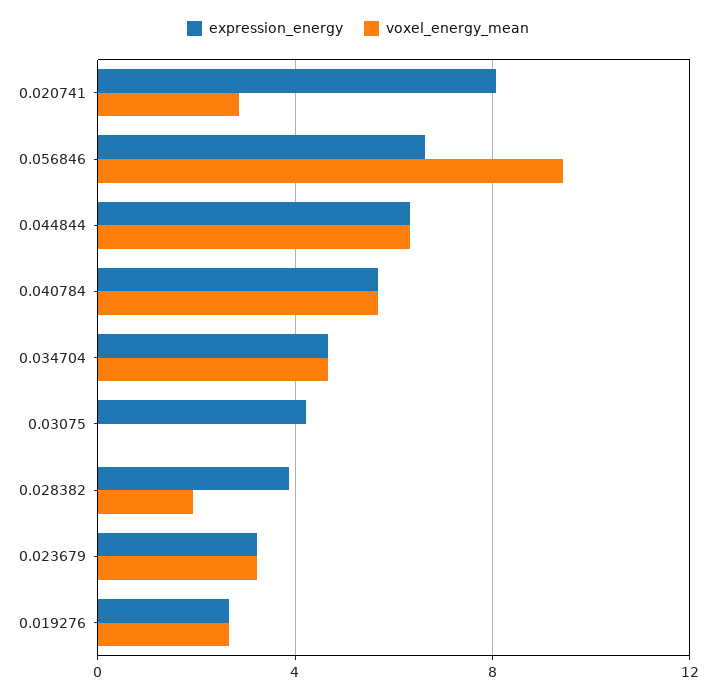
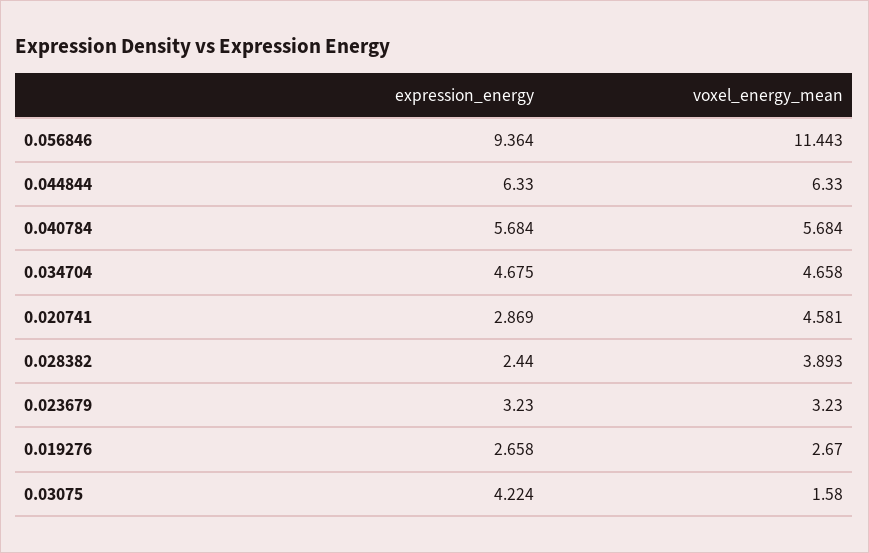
  {
    "expression_energy": {
-     "0.020741": 8,
+     "0.020741": 2.869,
-     "0.056846": 6.5,
+     "0.056846": 9.364,
      "0.044844": 6.33,
      "0.040784": 5.684,
      "0.034704": 4.675,
      "0.03075": 4.224,
-     "0.028382": 4,
+     "0.028382": 2.44,
      "0.023679": 3.23,
      "0.019276": 2.658
    },
    "voxel_energy_mean": {
-     "0.020741": 3,
+     "0.020741": 4.581,
-     "0.056846": 9.5,
+     "0.056846": 11.443,
      "0.044844": 6.33,
      "0.040784": 5.684,
      "0.034704": 4.658,
-     "0.03075": 0,
+     "0.03075": 1.58,
-     "0.028382": 2,
+     "0.028382": 3.893,
      "0.023679": 3.23,
      "0.019276": 2.67
    }
  }

